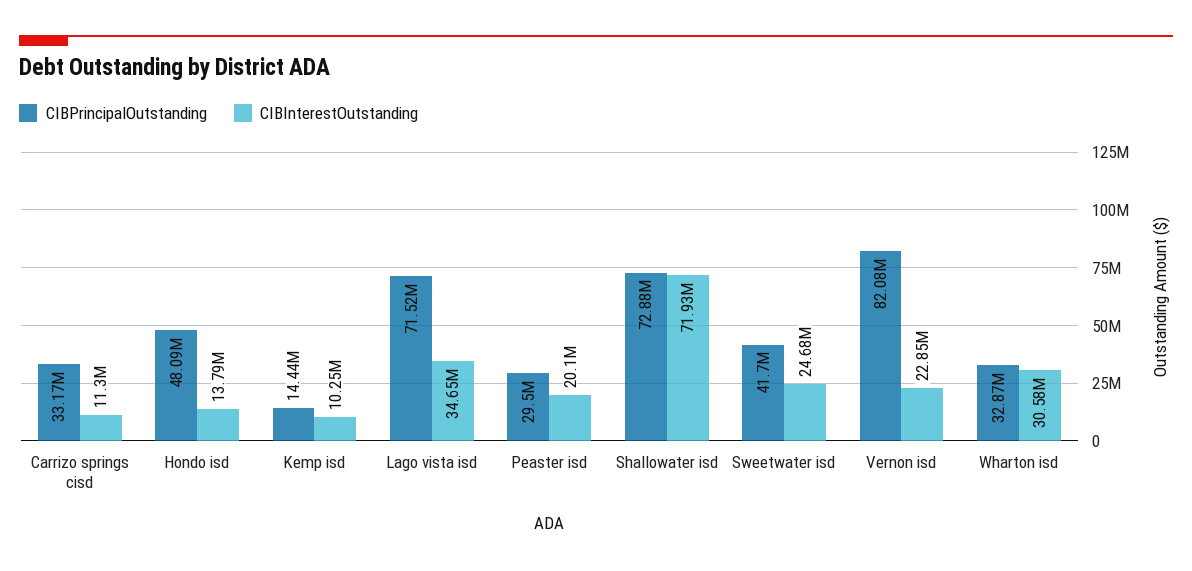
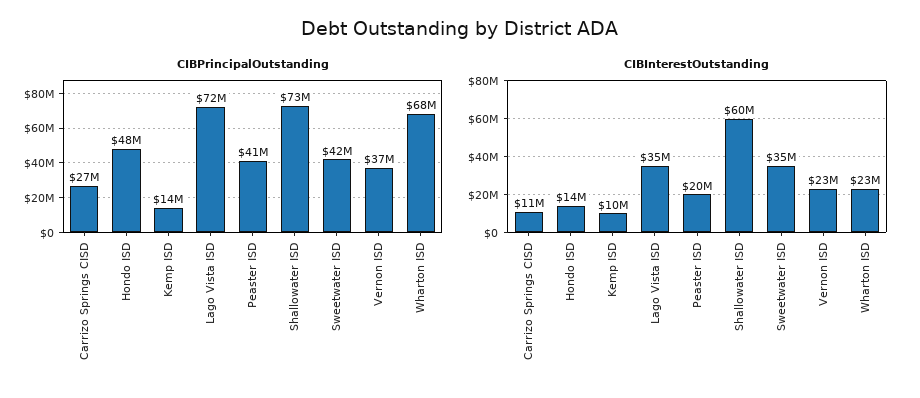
  {
    "CIBPrincipalOutstanding": {
-     "Carrizo springs cisd": 33170000,
+     "Carrizo springs cisd": 27000000,
      "Hondo isd": 48090000,
      "Kemp isd": 14440000,
      "Lago vista isd": 71520000,
-     "Peaster isd": 29500000,
+     "Peaster isd": 41000000,
      "Shallowater isd": 72880000,
      "Sweetwater isd": 41700000,
-     "Vernon isd": 82080000,
+     "Vernon isd": 37000000,
-     "Wharton isd": 32870000
+     "Wharton isd": 68000000
    },
    "CIBInterestOutstanding": {
      "Carrizo springs cisd": 11300000,
      "Hondo isd": 13790000,
      "Kemp isd": 10250000,
      "Lago vista isd": 34650000,
      "Peaster isd": 20100000,
-     "Shallowater isd": 71930000,
+     "Shallowater isd": 60000000,
-     "Sweetwater isd": 24680000,
+     "Sweetwater isd": 35000000,
      "Vernon isd": 22850000,
-     "Wharton isd": 30580000
+     "Wharton isd": 23000000
    }
  }

